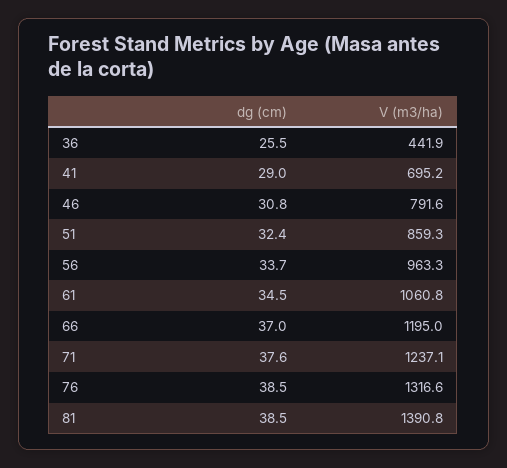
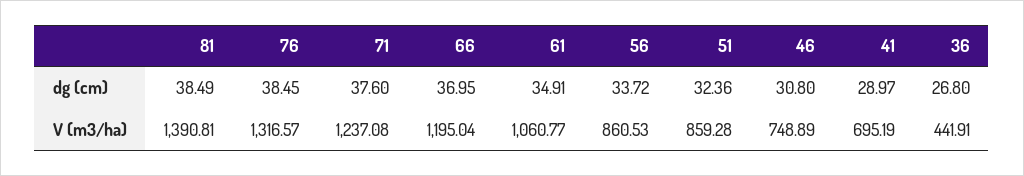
  {
    "dg (cm)": {
-     "36": 25.5,
+     "36": 26.8,
      "41": 28.97,
      "46": 30.8,
      "51": 32.36,
      "56": 33.72,
-     "61": 34.5,
+     "61": 34.91,
      "66": 36.95,
      "71": 37.6,
      "76": 38.45,
      "81": 38.49
    },
    "V (m3/ha)": {
      "36": 441.91,
      "41": 695.19,
-     "46": 791.6,
+     "46": 748.89,
      "51": 859.28,
-     "56": 963.3,
+     "56": 860.53,
      "61": 1060.77,
      "66": 1195.04,
      "71": 1237.08,
      "76": 1316.57,
      "81": 1390.81
    }
  }

